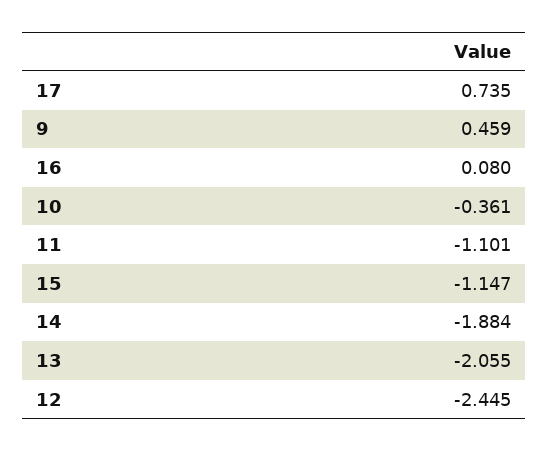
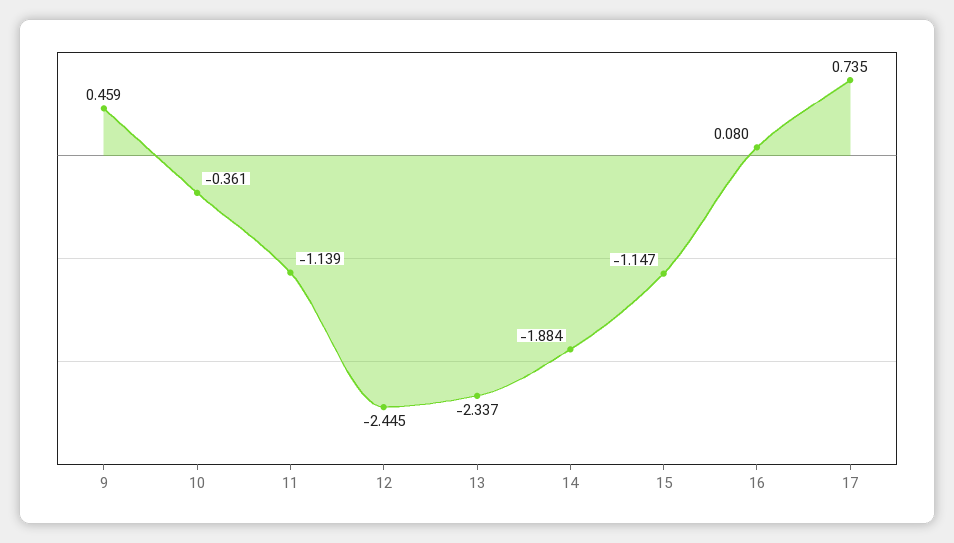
  {
    "17": 0.735,
    "9": 0.459,
    "16": 0.08,
    "10": -0.361,
-   "11": -1.101,
+   "11": -1.139,
    "15": -1.147,
    "14": -1.884,
-   "13": -2.055,
+   "13": -2.337,
    "12": -2.445
  }

